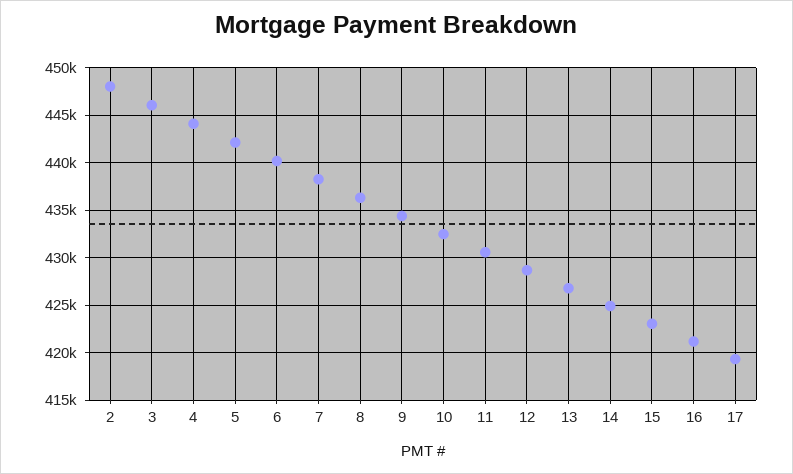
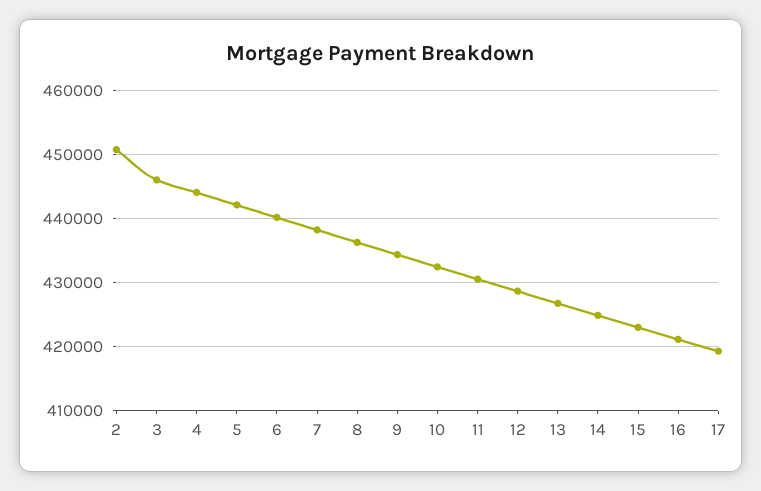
  {
-   "2": 448000,
+   "2": 451000,
    "3": 446000,
    "4": 444000,
    "5": 442000,
    "6": 440000,
    "7": 438000,
    "8": 436000,
    "9": 434000,
    "10": 432000,
    "11": 431000,
    "12": 429000,
    "13": 427000,
    "14": 425000,
    "15": 423000,
    "16": 421000,
    "17": 419000
  }

